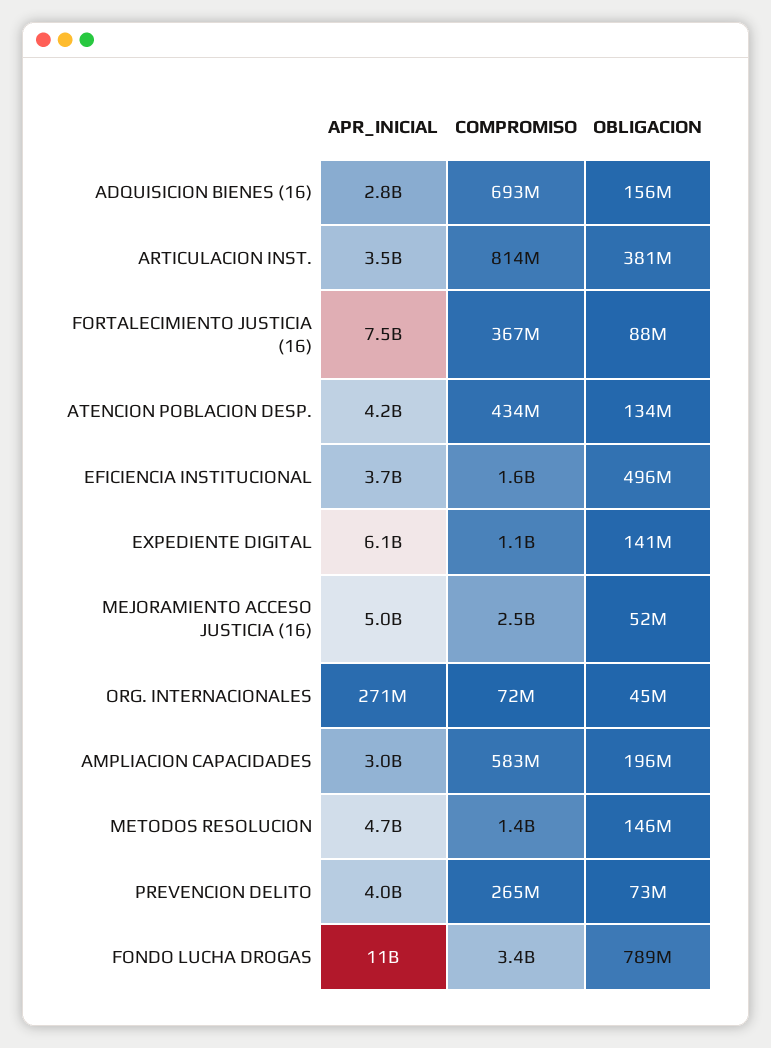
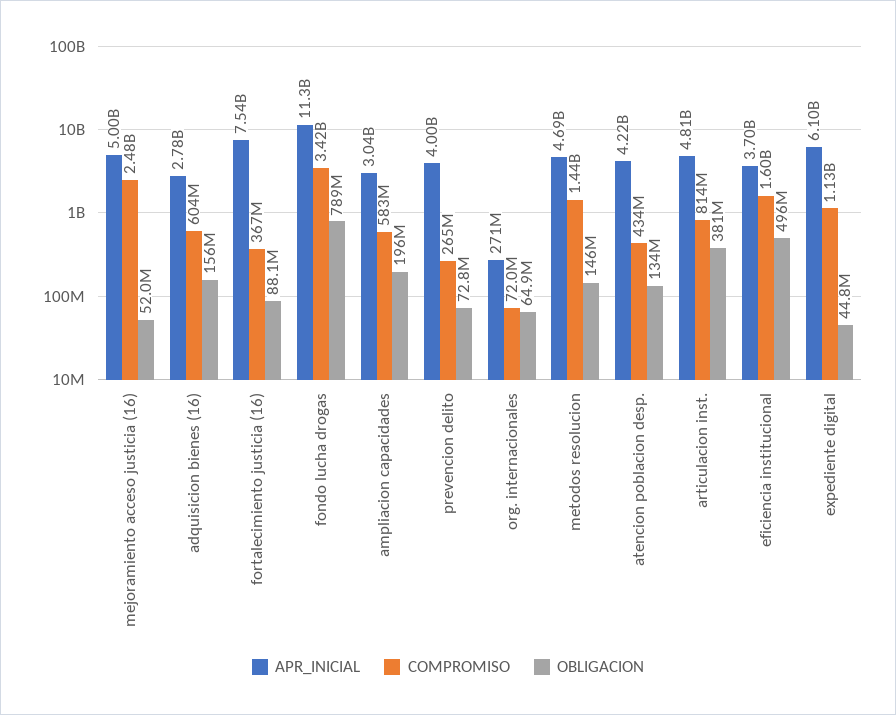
  {
    "APR_INICIAL": {
      "ADQUISICION BIENES (16)": 2780000000,
-     "ARTICULACION INST.": 3500000000,
+     "ARTICULACION INST.": 4810000000,
      "FORTALECIMIENTO JUSTICIA (16)": 7540000000,
      "ATENCION POBLACION DESP.": 4220000000,
      "EFICIENCIA INSTITUCIONAL": 3700000000,
      "EXPEDIENTE DIGITAL": 6100000000,
      "MEJORAMIENTO ACCESO JUSTICIA (16)": 5000000000,
      "ORG. INTERNACIONALES": 271000000,
      "AMPLIACION CAPACIDADES": 3040000000,
      "METODOS RESOLUCION": 4690000000,
      "PREVENCION DELITO": 4000000000,
      "FONDO LUCHA DROGAS": 11300000000
    },
    "COMPROMISO": {
-     "ADQUISICION BIENES (16)": 693000000,
+     "ADQUISICION BIENES (16)": 604000000,
      "ARTICULACION INST.": 814000000,
      "FORTALECIMIENTO JUSTICIA (16)": 367000000,
      "ATENCION POBLACION DESP.": 434000000,
      "EFICIENCIA INSTITUCIONAL": 1600000000,
      "EXPEDIENTE DIGITAL": 1130000000,
      "MEJORAMIENTO ACCESO JUSTICIA (16)": 2480000000,
      "ORG. INTERNACIONALES": 72000000,
      "AMPLIACION CAPACIDADES": 583000000,
      "METODOS RESOLUCION": 1440000000,
      "PREVENCION DELITO": 265000000,
      "FONDO LUCHA DROGAS": 3420000000
    },
    "OBLIGACION": {
      "ADQUISICION BIENES (16)": 156000000,
      "ARTICULACION INST.": 381000000,
      "FORTALECIMIENTO JUSTICIA (16)": 88100000,
      "ATENCION POBLACION DESP.": 134000000,
      "EFICIENCIA INSTITUCIONAL": 496000000,
-     "EXPEDIENTE DIGITAL": 141000000,
+     "EXPEDIENTE DIGITAL": 44800000,
      "MEJORAMIENTO ACCESO JUSTICIA (16)": 52000000,
-     "ORG. INTERNACIONALES": 45000000,
+     "ORG. INTERNACIONALES": 64900000,
      "AMPLIACION CAPACIDADES": 196000000,
      "METODOS RESOLUCION": 146000000,
      "PREVENCION DELITO": 72800000,
      "FONDO LUCHA DROGAS": 789000000
    }
  }

